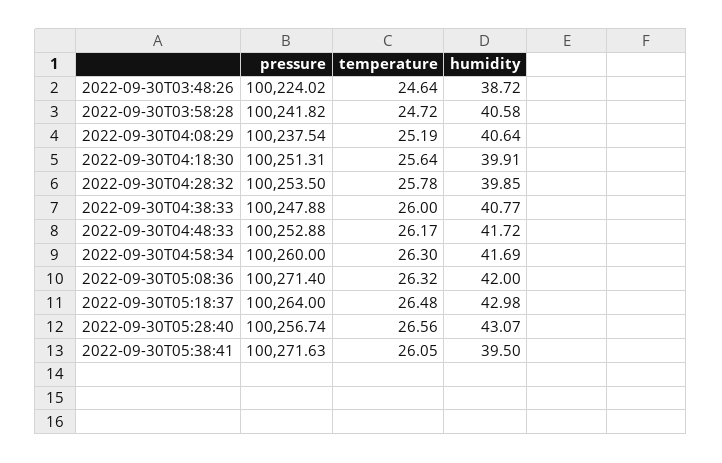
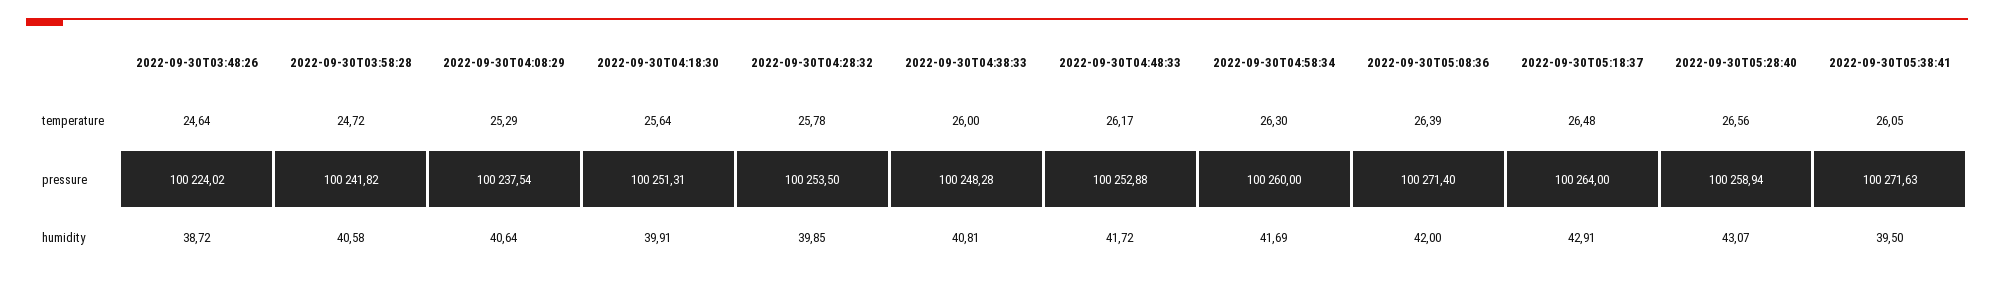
  {
    "pressure": {
      "2022-09-30T03:48:26": 100224.02,
      "2022-09-30T03:58:28": 100241.82,
      "2022-09-30T04:08:29": 100237.54,
      "2022-09-30T04:18:30": 100251.31,
      "2022-09-30T04:28:32": 100253.5,
-     "2022-09-30T04:38:33": 100247.88,
+     "2022-09-30T04:38:33": 100248.28,
      "2022-09-30T04:48:33": 100252.88,
      "2022-09-30T04:58:34": 100260,
      "2022-09-30T05:08:36": 100271.4,
      "2022-09-30T05:18:37": 100264,
-     "2022-09-30T05:28:40": 100256.74,
+     "2022-09-30T05:28:40": 100258.94,
      "2022-09-30T05:38:41": 100271.63
    },
    "temperature": {
      "2022-09-30T03:48:26": 24.64,
      "2022-09-30T03:58:28": 24.72,
-     "2022-09-30T04:08:29": 25.19,
+     "2022-09-30T04:08:29": 25.29,
      "2022-09-30T04:18:30": 25.64,
      "2022-09-30T04:28:32": 25.78,
      "2022-09-30T04:38:33": 26,
      "2022-09-30T04:48:33": 26.17,
      "2022-09-30T04:58:34": 26.3,
-     "2022-09-30T05:08:36": 26.32,
+     "2022-09-30T05:08:36": 26.39,
      "2022-09-30T05:18:37": 26.48,
      "2022-09-30T05:28:40": 26.56,
      "2022-09-30T05:38:41": 26.05
    },
    "humidity": {
      "2022-09-30T03:48:26": 38.72,
      "2022-09-30T03:58:28": 40.58,
      "2022-09-30T04:08:29": 40.64,
      "2022-09-30T04:18:30": 39.91,
      "2022-09-30T04:28:32": 39.85,
-     "2022-09-30T04:38:33": 40.77,
+     "2022-09-30T04:38:33": 40.81,
      "2022-09-30T04:48:33": 41.72,
      "2022-09-30T04:58:34": 41.69,
      "2022-09-30T05:08:36": 42,
-     "2022-09-30T05:18:37": 42.98,
+     "2022-09-30T05:18:37": 42.91,
      "2022-09-30T05:28:40": 43.07,
      "2022-09-30T05:38:41": 39.5
    }
  }

